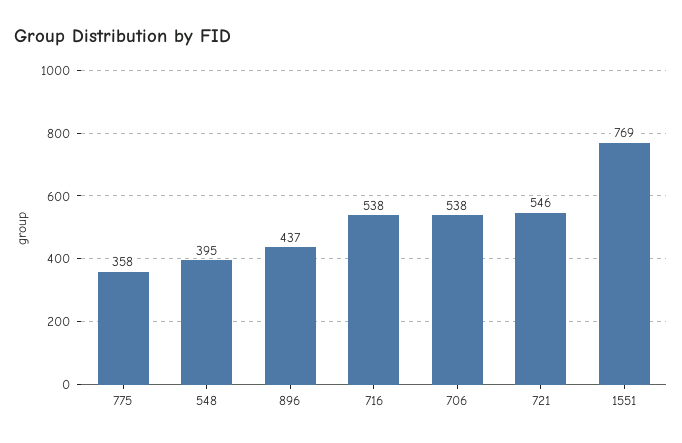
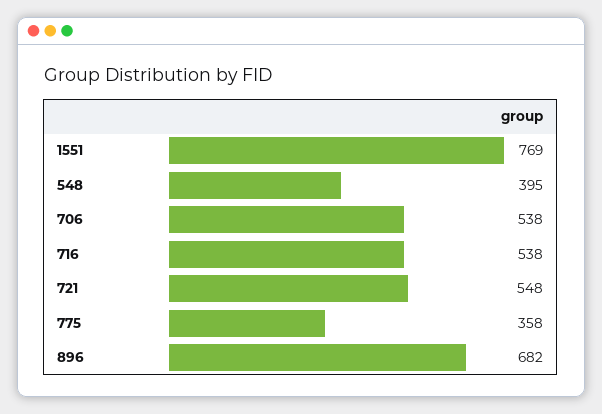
  {
    "775": 358,
    "548": 395,
-   "896": 437,
+   "896": 682,
    "716": 538,
    "706": 538,
-   "721": 546,
+   "721": 548,
    "1551": 769
  }

